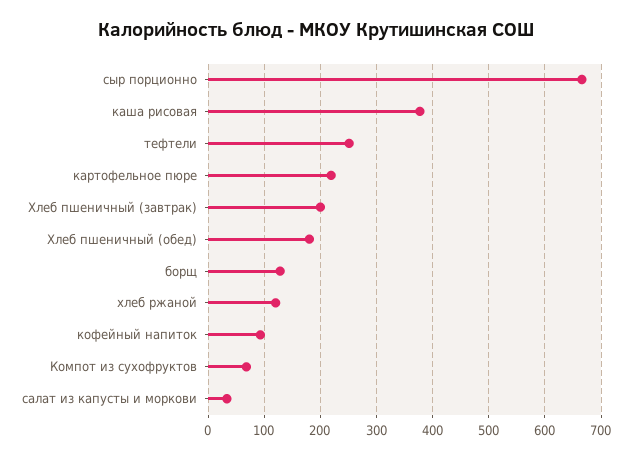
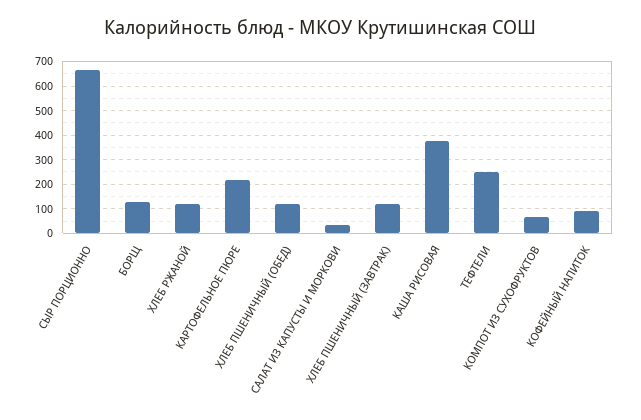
  {
    "сыр порционно": 660,
    "каша рисовая": 380,
    "тефтели": 260,
    "картофельное пюре": 220,
-   "Хлеб пшеничный (завтрак)": 200,
+   "Хлеб пшеничный (завтрак)": 125,
-   "Хлеб пшеничный (обед)": 180,
+   "Хлеб пшеничный (обед)": 125,
    "борщ": 120,
    "хлеб ржаной": 120,
    "кофейный напиток": 100,
    "Компот из сухофруктов": 60,
    "салат из капусты и моркови": 40
  }

